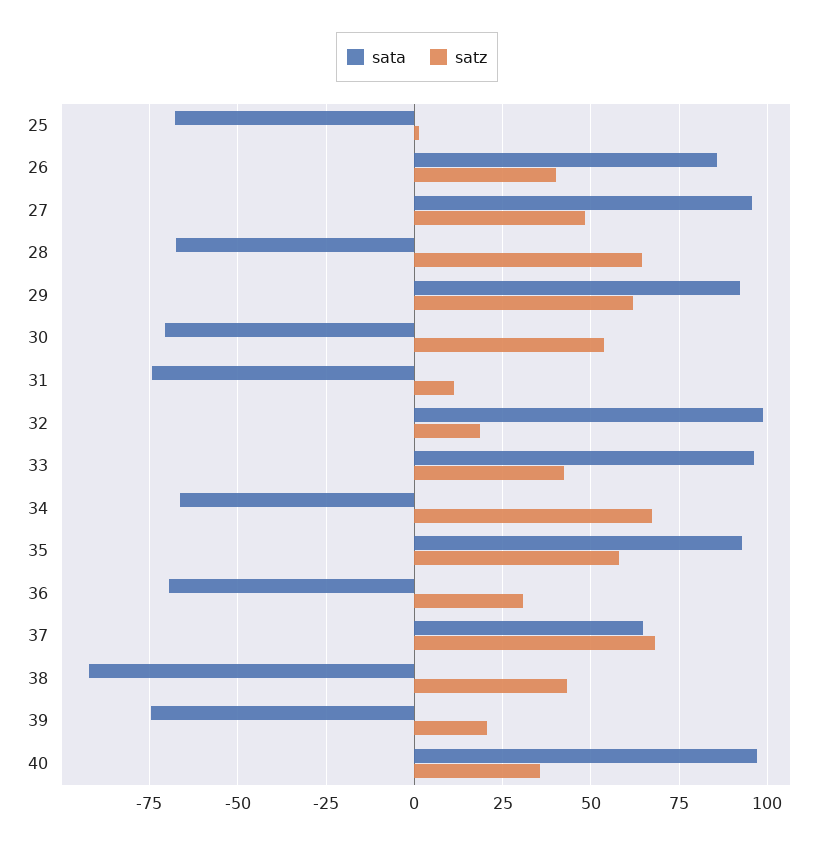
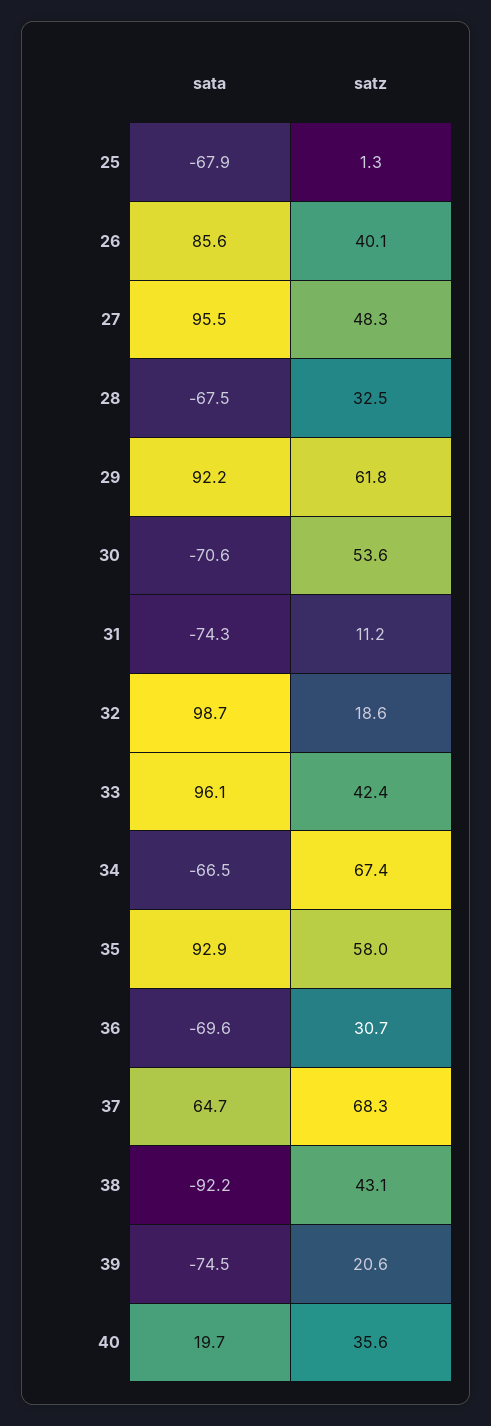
  {
    "sata": {
      "25": -67.9,
      "26": 85.6,
      "27": 95.5,
      "28": -67.5,
      "29": 92.2,
      "30": -70.6,
      "31": -74.3,
      "32": 98.7,
      "33": 96.1,
      "34": -66.5,
      "35": 92.9,
      "36": -69.6,
      "37": 64.7,
      "38": -92.2,
      "39": -74.5,
-     "40": 97.5
+     "40": 19.7
    },
    "satz": {
      "25": 1.3,
      "26": 40.1,
      "27": 48.3,
-     "28": 65,
+     "28": 32.5,
      "29": 61.8,
      "30": 53.6,
      "31": 11.2,
      "32": 18.6,
      "33": 42.4,
      "34": 67.4,
      "35": 58,
      "36": 30.7,
      "37": 68.3,
      "38": 43.1,
      "39": 20.6,
      "40": 35.6
    }
  }

